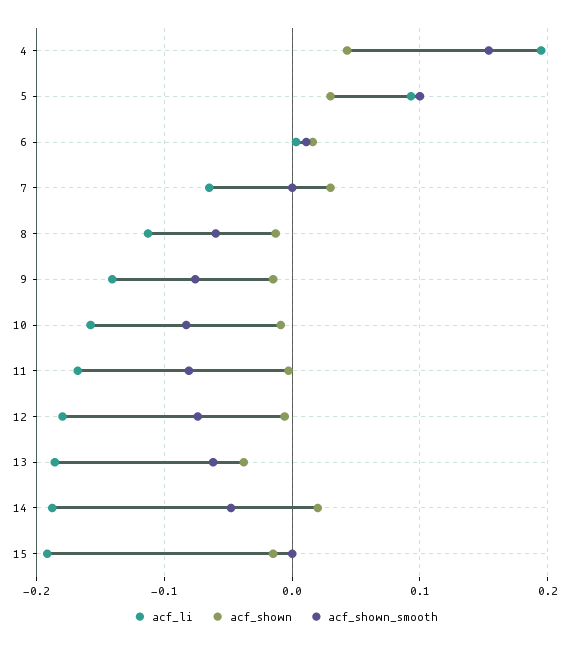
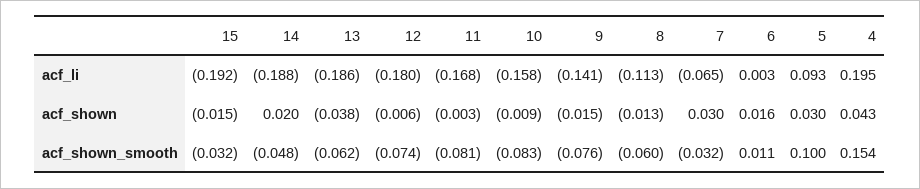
  {
    "acf_li": {
      "4": 0.195,
      "5": 0.093,
      "6": 0.003,
      "7": -0.065,
      "8": -0.113,
      "9": -0.141,
      "10": -0.158,
      "11": -0.168,
      "12": -0.18,
      "13": -0.186,
      "14": -0.188,
      "15": -0.192
    },
    "acf_shown": {
      "4": 0.043,
      "5": 0.03,
      "6": 0.016,
      "7": 0.03,
      "8": -0.013,
      "9": -0.015,
      "10": -0.009,
      "11": -0.003,
      "12": -0.006,
      "13": -0.038,
      "14": 0.02,
      "15": -0.015
    },
    "acf_shown_smooth": {
      "4": 0.154,
      "5": 0.1,
      "6": 0.011,
-     "7": 0,
+     "7": -0.032,
      "8": -0.06,
      "9": -0.076,
      "10": -0.083,
      "11": -0.081,
      "12": -0.074,
      "13": -0.062,
      "14": -0.048,
-     "15": 0
+     "15": -0.032
    }
  }

